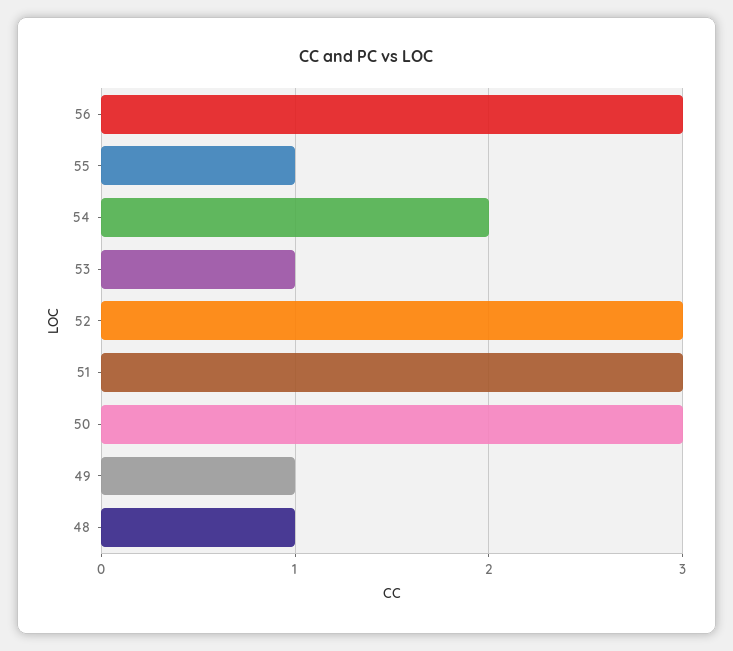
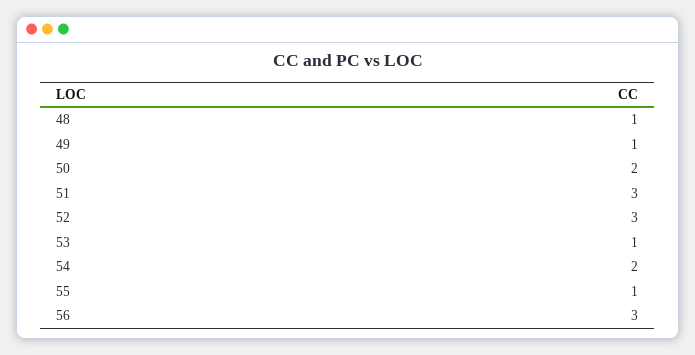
  {
    "56": 3,
    "55": 1,
    "54": 2,
    "53": 1,
    "52": 3,
    "51": 3,
-   "50": 3,
+   "50": 2,
    "49": 1,
    "48": 1
  }

